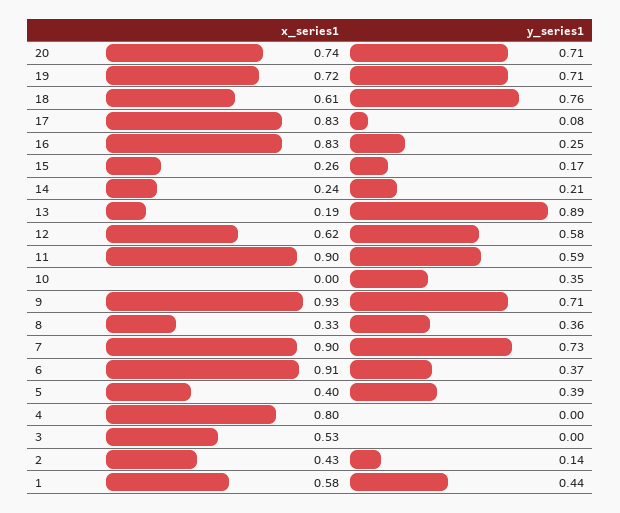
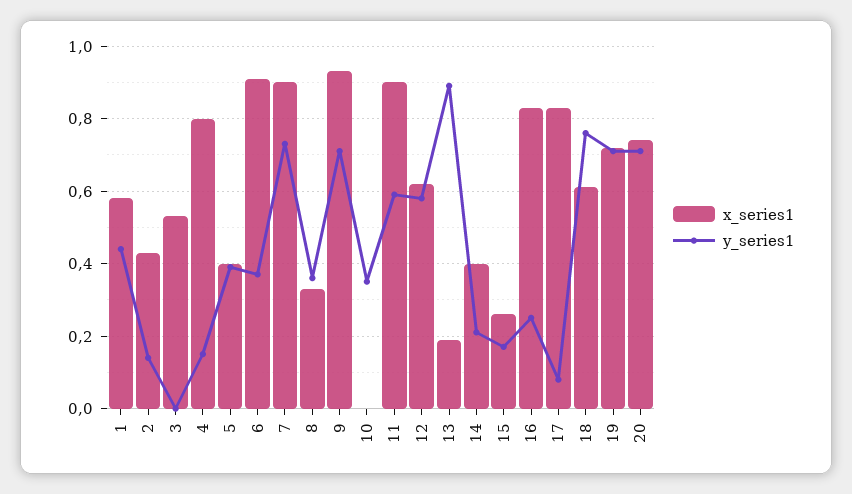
  {
    "x_series1": {
      "20": 0.74,
      "19": 0.72,
      "18": 0.61,
      "17": 0.83,
      "16": 0.83,
      "15": 0.26,
-     "14": 0.24,
+     "14": 0.4,
      "13": 0.19,
      "12": 0.62,
      "11": 0.9,
      "10": 0,
      "9": 0.93,
      "8": 0.33,
      "7": 0.9,
      "6": 0.91,
      "5": 0.4,
      "4": 0.8,
      "3": 0.53,
      "2": 0.43,
      "1": 0.58
    },
    "y_series1": {
      "20": 0.71,
      "19": 0.71,
      "18": 0.76,
      "17": 0.08,
      "16": 0.25,
      "15": 0.17,
      "14": 0.21,
      "13": 0.89,
      "12": 0.58,
      "11": 0.59,
      "10": 0.35,
      "9": 0.71,
      "8": 0.36,
      "7": 0.73,
      "6": 0.37,
      "5": 0.39,
-     "4": 0,
+     "4": 0.15,
      "3": 0,
      "2": 0.14,
      "1": 0.44
    }
  }

